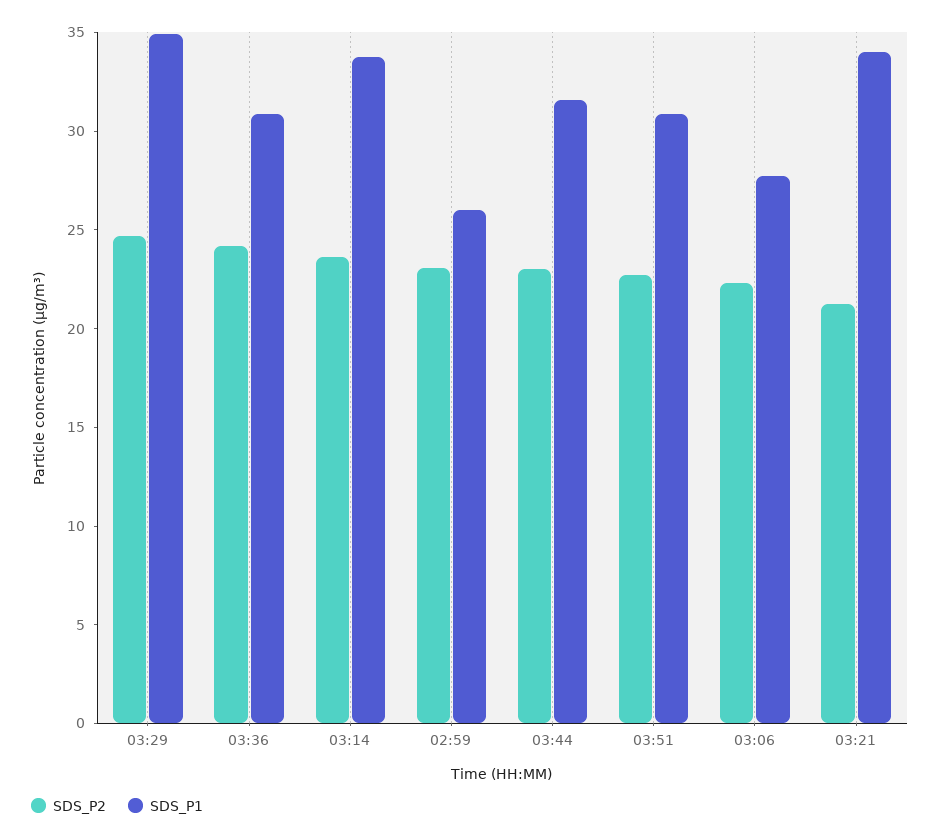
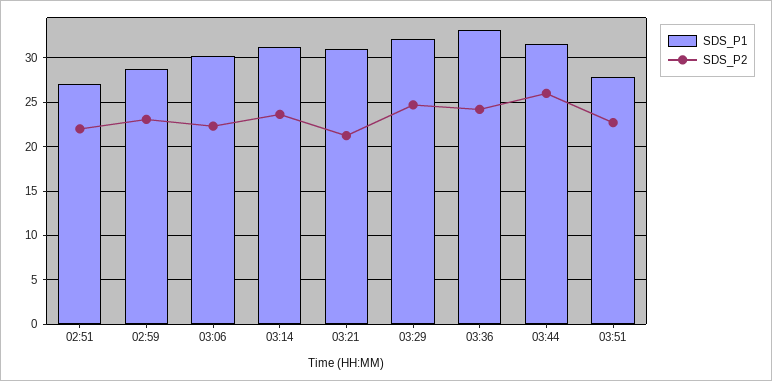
  {
    "SDS_P2": {
      "03:29": 25,
      "03:36": 24,
      "03:14": 24,
      "02:59": 23,
-     "03:44": 23,
+     "03:44": 26,
      "03:51": 23,
      "03:06": 22,
-     "03:21": 21
+     "03:21": 21,
+     "02:51": 22
    },
    "SDS_P1": {
-     "03:29": 35,
+     "03:29": 32,
-     "03:36": 31,
+     "03:36": 33,
-     "03:14": 34,
+     "03:14": 31,
-     "02:59": 26,
+     "02:59": 29,
      "03:44": 32,
-     "03:51": 31,
+     "03:51": 28,
-     "03:06": 28,
+     "03:06": 30,
-     "03:21": 34
+     "03:21": 31,
+     "02:51": 27
    }
  }

